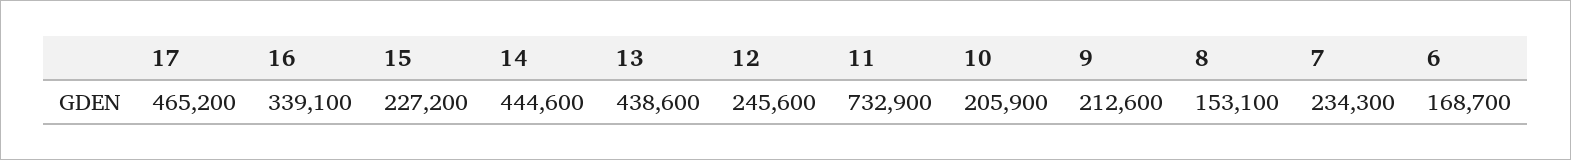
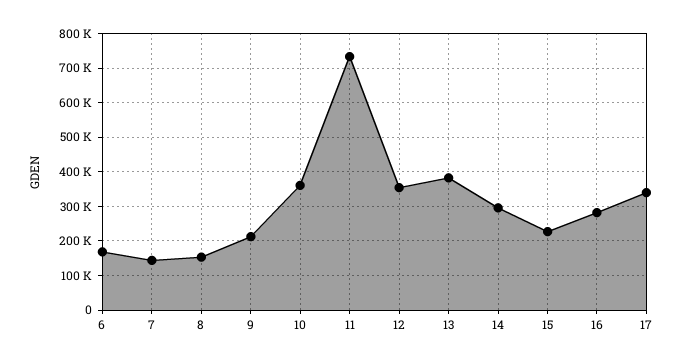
  {
-   "17": 465200,
+   "17": 340000,
-   "16": 339100,
+   "16": 280000,
    "15": 227200,
-   "14": 444600,
+   "14": 300000,
-   "13": 438600,
+   "13": 380000,
-   "12": 245600,
+   "12": 360000,
    "11": 732900,
-   "10": 205900,
+   "10": 360000,
    "9": 212600,
    "8": 153100,
-   "7": 234300,
+   "7": 140000,
    "6": 168700
  }

